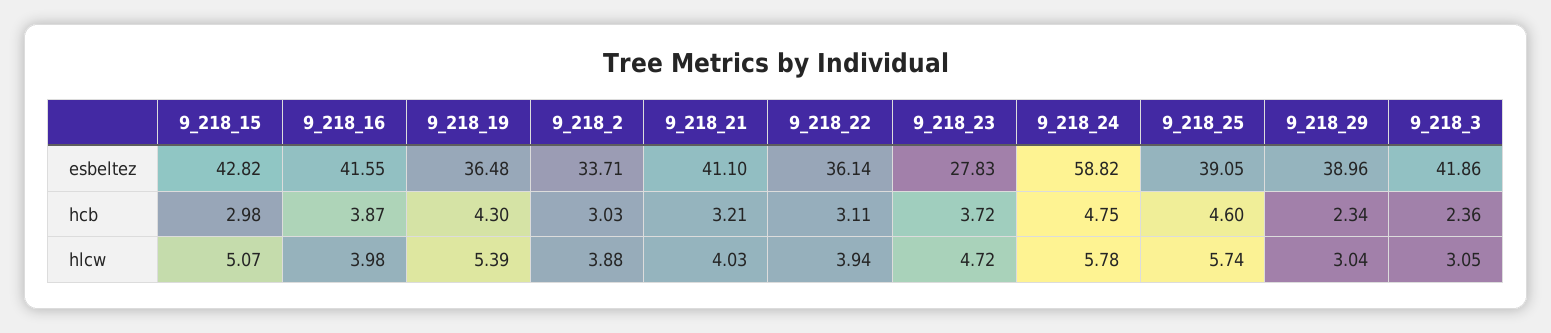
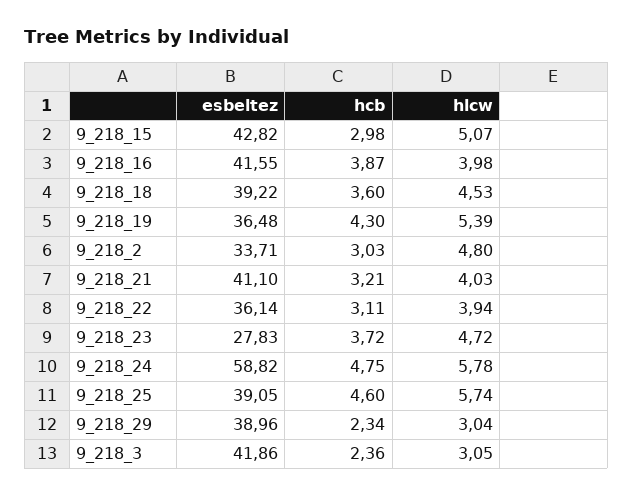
  {
    "9_218_15": {
      "esbeltez": 42.82,
      "hcb": 2.98,
      "hlcw": 5.07
    },
    "9_218_16": {
      "esbeltez": 41.55,
      "hcb": 3.87,
      "hlcw": 3.98
    },
    "9_218_19": {
      "esbeltez": 36.48,
      "hcb": 4.3,
      "hlcw": 5.39
    },
    "9_218_2": {
      "esbeltez": 33.71,
      "hcb": 3.03,
-     "hlcw": 3.88
+     "hlcw": 4.8
    },
    "9_218_21": {
      "esbeltez": 41.1,
      "hcb": 3.21,
      "hlcw": 4.03
    },
    "9_218_22": {
      "esbeltez": 36.14,
      "hcb": 3.11,
      "hlcw": 3.94
    },
    "9_218_23": {
      "esbeltez": 27.83,
      "hcb": 3.72,
      "hlcw": 4.72
    },
    "9_218_24": {
      "esbeltez": 58.82,
      "hcb": 4.75,
      "hlcw": 5.78
    },
    "9_218_25": {
      "esbeltez": 39.05,
      "hcb": 4.6,
      "hlcw": 5.74
    },
    "9_218_29": {
      "esbeltez": 38.96,
      "hcb": 2.34,
      "hlcw": 3.04
    },
    "9_218_3": {
      "esbeltez": 41.86,
      "hcb": 2.36,
      "hlcw": 3.05
-   }
+   },
+   "9_218_18": {
+     "esbeltez": 39.22,
+     "hcb": 3.6,
+     "hlcw": 4.53
+   }
  }

